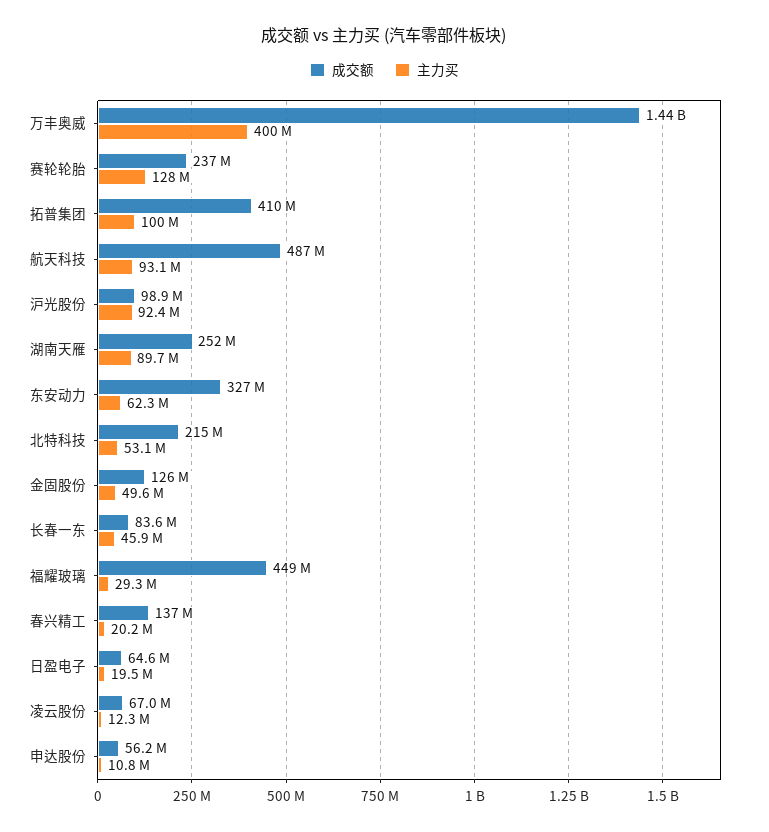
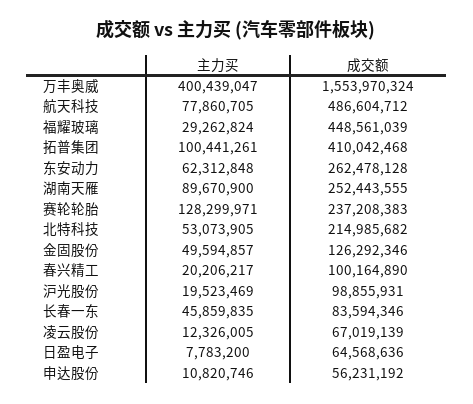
  {
    "成交额": {
-     "万丰奥威": 1440000000,
+     "万丰奥威": 1553970324,
      "赛轮轮胎": 237208383,
      "拓普集团": 410042468,
      "航天科技": 486604712,
      "沪光股份": 98855931,
      "湖南天雁": 252443555,
-     "东安动力": 327000000,
+     "东安动力": 262478128,
      "北特科技": 214985682,
      "金固股份": 126292346,
      "长春一东": 83594346,
      "福耀玻璃": 448561039,
-     "春兴精工": 137000000,
+     "春兴精工": 100164890,
      "日盈电子": 64568636,
      "凌云股份": 67019139,
      "申达股份": 56231192
    },
    "主力买": {
      "万丰奥威": 400439047,
      "赛轮轮胎": 128299971,
      "拓普集团": 100441261,
-     "航天科技": 93100000,
+     "航天科技": 77860705,
-     "沪光股份": 92400000,
+     "沪光股份": 19523469,
      "湖南天雁": 89670900,
      "东安动力": 62312848,
      "北特科技": 53073905,
      "金固股份": 49594857,
      "长春一东": 45859835,
      "福耀玻璃": 29262824,
      "春兴精工": 20206217,
-     "日盈电子": 19500000,
+     "日盈电子": 7783200,
      "凌云股份": 12326005,
      "申达股份": 10820746
    }
  }

